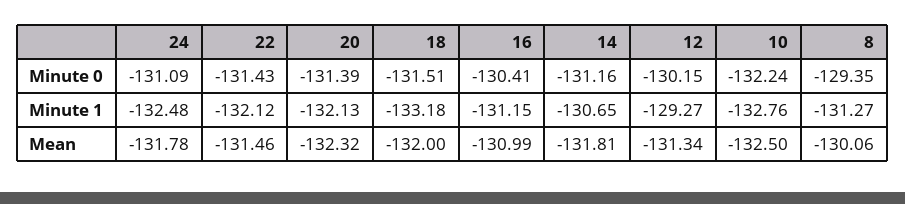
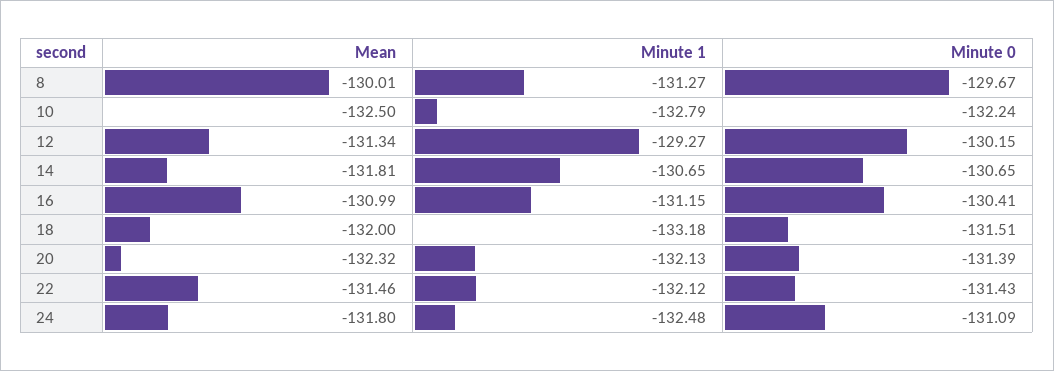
  {
    "24": {
      "Minute 0": -131.09,
      "Minute 1": -132.48,
-     "Mean": -131.78
+     "Mean": -131.8
    },
    "22": {
      "Minute 0": -131.43,
      "Minute 1": -132.12,
      "Mean": -131.46
    },
    "20": {
      "Minute 0": -131.39,
      "Minute 1": -132.13,
      "Mean": -132.32
    },
    "18": {
      "Minute 0": -131.51,
      "Minute 1": -133.18,
      "Mean": -132
    },
    "16": {
      "Minute 0": -130.41,
      "Minute 1": -131.15,
      "Mean": -130.99
    },
    "14": {
-     "Minute 0": -131.16,
+     "Minute 0": -130.65,
      "Minute 1": -130.65,
      "Mean": -131.81
    },
    "12": {
      "Minute 0": -130.15,
      "Minute 1": -129.27,
      "Mean": -131.34
    },
    "10": {
      "Minute 0": -132.24,
-     "Minute 1": -132.76,
+     "Minute 1": -132.79,
      "Mean": -132.5
    },
    "8": {
-     "Minute 0": -129.35,
+     "Minute 0": -129.67,
      "Minute 1": -131.27,
-     "Mean": -130.06
+     "Mean": -130.01
    }
  }

